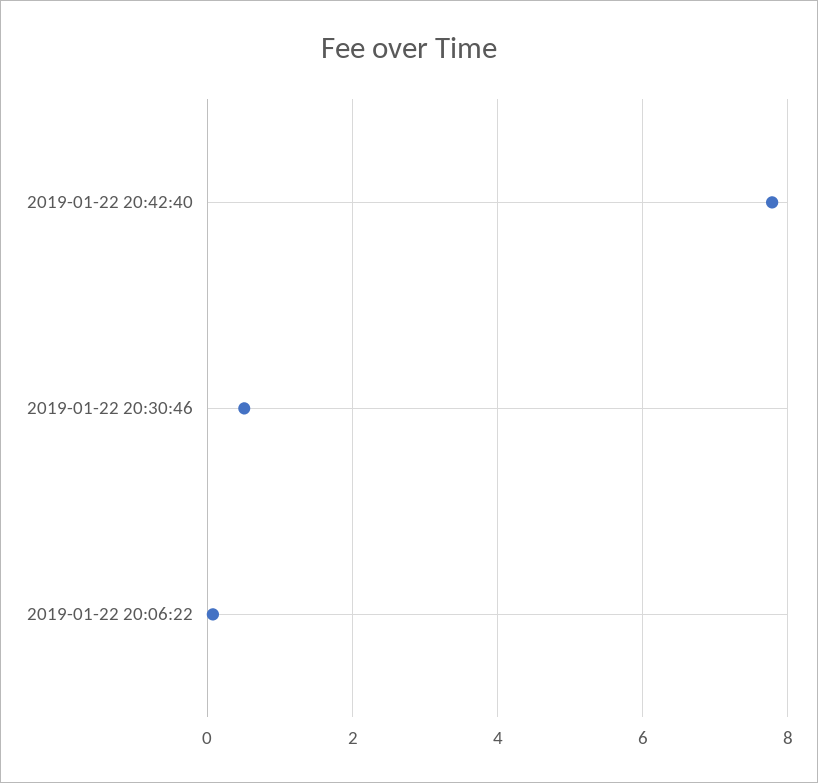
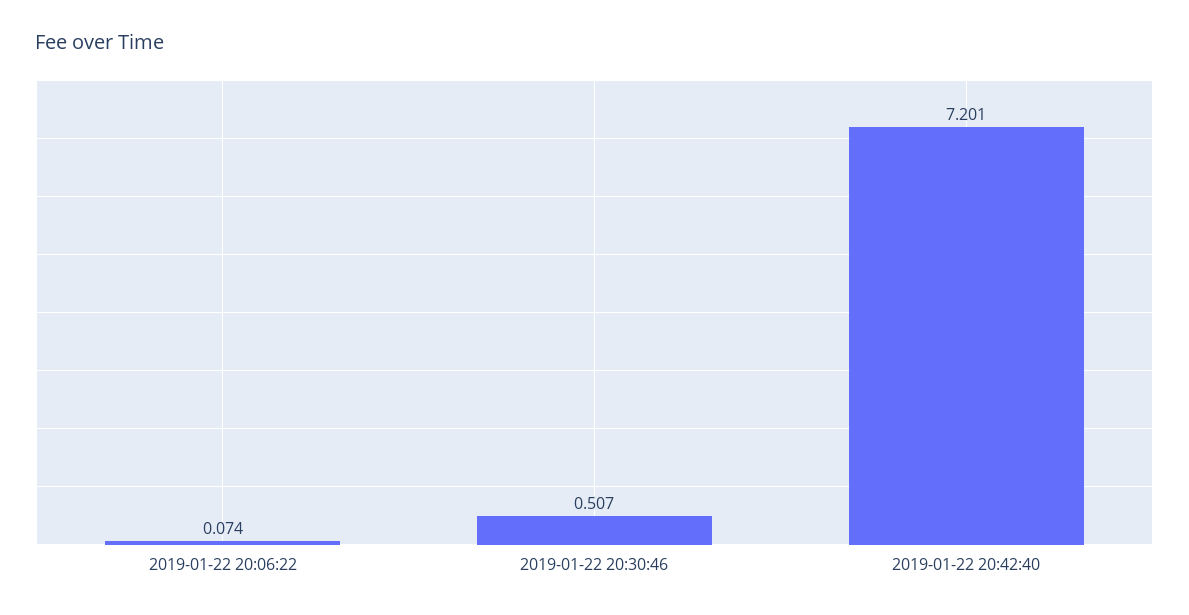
  {
-   "2019-01-22 20:42:40": 7.8,
+   "2019-01-22 20:42:40": 7.201,
    "2019-01-22 20:30:46": 0.507,
    "2019-01-22 20:06:22": 0.074
  }

